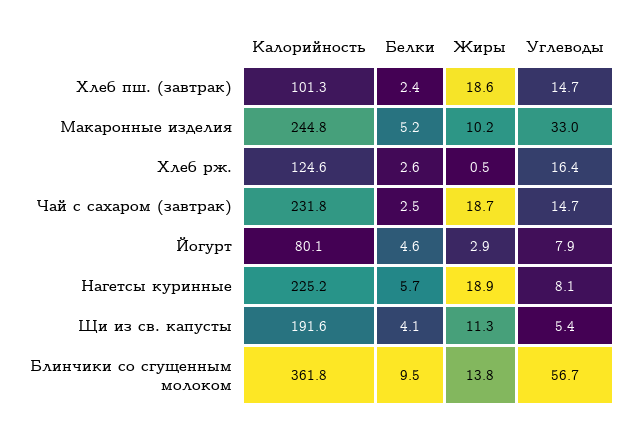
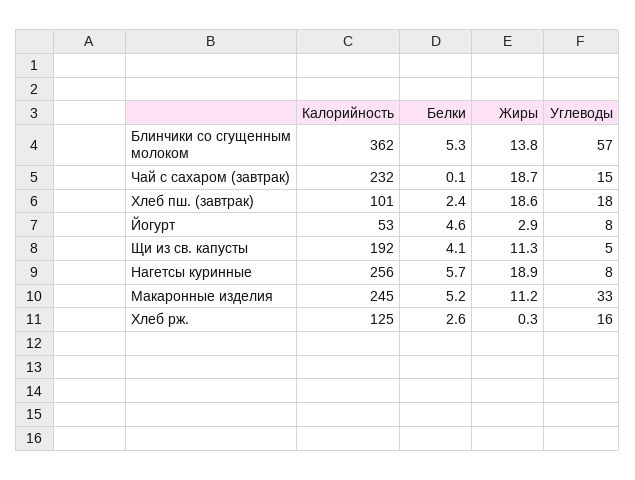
  {
    "Калорийность": {
      "Хлеб пш. (завтрак)": 101.3,
      "Макаронные изделия": 244.8,
      "Хлеб рж.": 124.6,
      "Чай с сахаром (завтрак)": 231.8,
-     "Йогурт": 80.1,
+     "Йогурт": 53,
-     "Нагетсы куринные": 225.2,
+     "Нагетсы куринные": 256,
      "Щи из св. капусты": 191.6,
      "Блинчики со сгущенным молоком": 361.8
    },
    "Белки": {
      "Хлеб пш. (завтрак)": 2.4,
      "Макаронные изделия": 5.2,
      "Хлеб рж.": 2.6,
-     "Чай с сахаром (завтрак)": 2.5,
+     "Чай с сахаром (завтрак)": 0.1,
      "Йогурт": 4.6,
      "Нагетсы куринные": 5.7,
      "Щи из св. капусты": 4.1,
-     "Блинчики со сгущенным молоком": 9.5
+     "Блинчики со сгущенным молоком": 5.3
    },
    "Жиры": {
      "Хлеб пш. (завтрак)": 18.6,
-     "Макаронные изделия": 10.2,
+     "Макаронные изделия": 11.2,
-     "Хлеб рж.": 0.5,
+     "Хлеб рж.": 0.3,
      "Чай с сахаром (завтрак)": 18.7,
      "Йогурт": 2.9,
      "Нагетсы куринные": 18.9,
      "Щи из св. капусты": 11.3,
      "Блинчики со сгущенным молоком": 13.8
    },
    "Углеводы": {
-     "Хлеб пш. (завтрак)": 14.7,
+     "Хлеб пш. (завтрак)": 18,
      "Макаронные изделия": 33,
      "Хлеб рж.": 16.4,
      "Чай с сахаром (завтрак)": 14.7,
      "Йогурт": 7.9,
      "Нагетсы куринные": 8.1,
      "Щи из св. капусты": 5.4,
      "Блинчики со сгущенным молоком": 56.7
    }
  }

